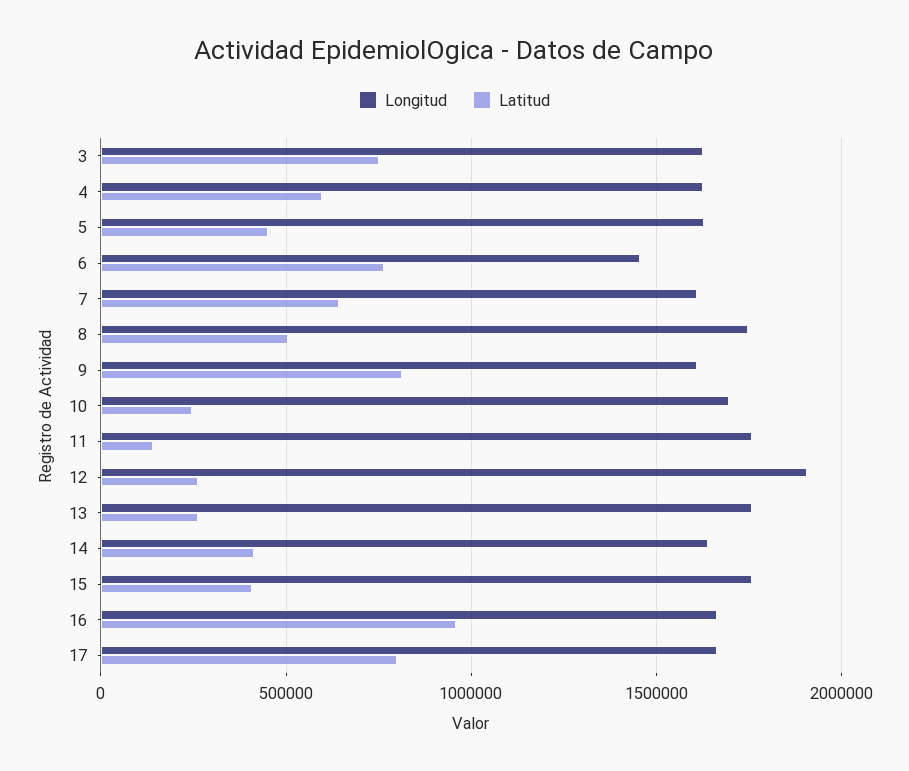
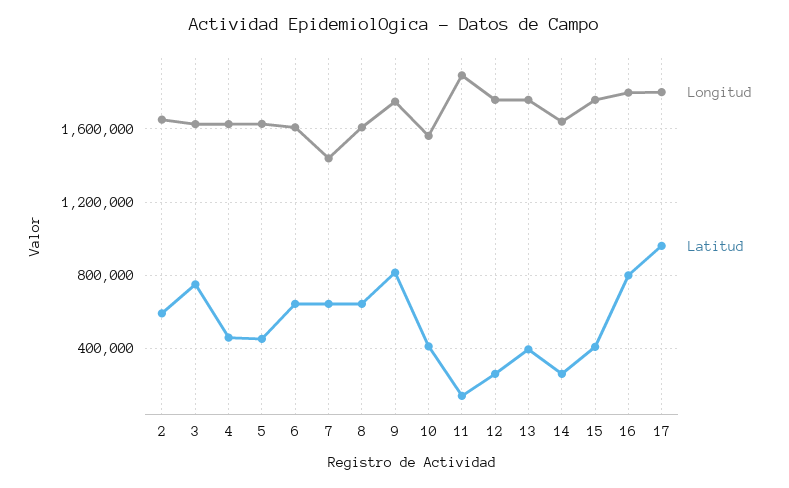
  {
    "Longitud": {
      "3": 1650000,
      "4": 1650000,
      "5": 1650000,
-     "6": 1450000,
+     "6": 1600000,
-     "7": 1600000,
+     "7": 1450000,
-     "8": 1750000,
+     "8": 1600000,
-     "9": 1600000,
+     "9": 1750000,
-     "10": 1700000,
+     "10": 1550000,
-     "11": 1750000,
+     "11": 1900000,
-     "12": 1900000,
+     "12": 1750000,
      "13": 1750000,
      "14": 1650000,
      "15": 1750000,
-     "16": 1650000,
+     "16": 1800000,
-     "17": 1650000
+     "17": 1800000,
+     "2": 1650000
    },
    "Latitud": {
      "3": 750000,
-     "4": 600000,
+     "4": 450000,
      "5": 450000,
-     "6": 750000,
+     "6": 650000,
      "7": 650000,
-     "8": 500000,
+     "8": 650000,
      "9": 800000,
-     "10": 250000,
+     "10": 400000,
      "11": 150000,
      "12": 250000,
-     "13": 250000,
+     "13": 400000,
-     "14": 400000,
+     "14": 250000,
      "15": 400000,
-     "16": 950000,
+     "16": 800000,
-     "17": 800000
+     "17": 950000,
+     "2": 600000
    }
  }

